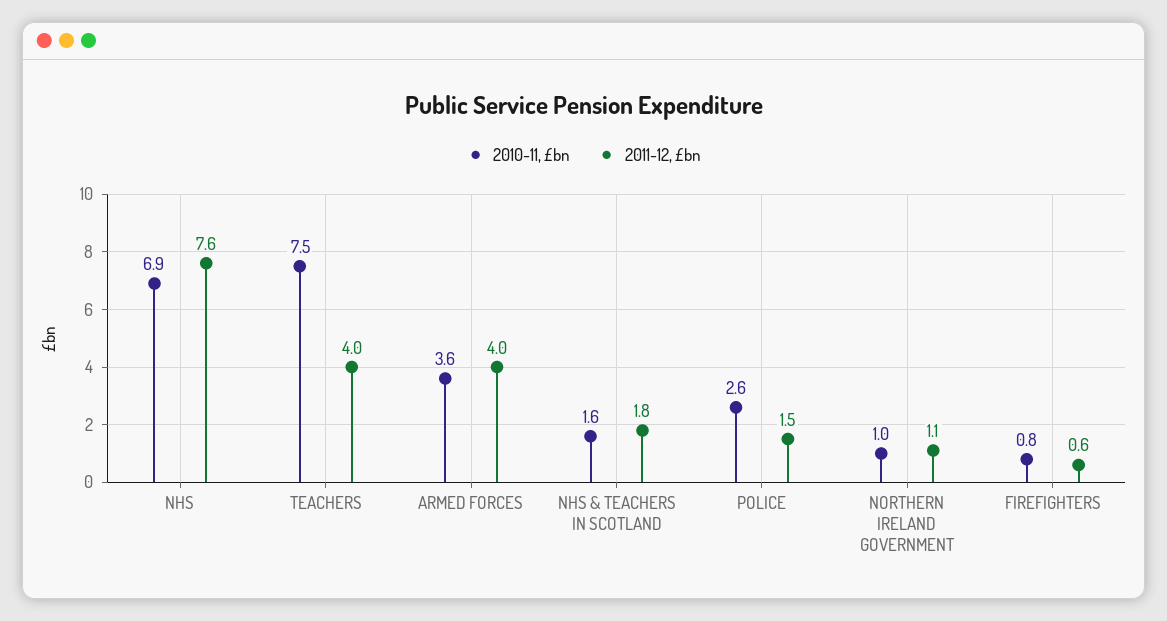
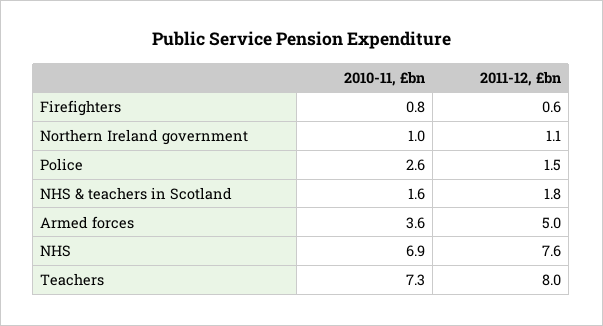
  {
    "2010-11, £bn": {
      "NHS": 6.9,
-     "TEACHERS": 7.5,
+     "TEACHERS": 7.3,
      "ARMED FORCES": 3.6,
      "NHS & TEACHERS IN SCOTLAND": 1.6,
      "POLICE": 2.6,
      "NORTHERN IRELAND GOVERNMENT": 1,
      "FIREFIGHTERS": 0.8
    },
    "2011-12, £bn": {
      "NHS": 7.6,
-     "TEACHERS": 4,
+     "TEACHERS": 8,
-     "ARMED FORCES": 4,
+     "ARMED FORCES": 5,
      "NHS & TEACHERS IN SCOTLAND": 1.8,
      "POLICE": 1.5,
      "NORTHERN IRELAND GOVERNMENT": 1.1,
      "FIREFIGHTERS": 0.6
    }
  }

